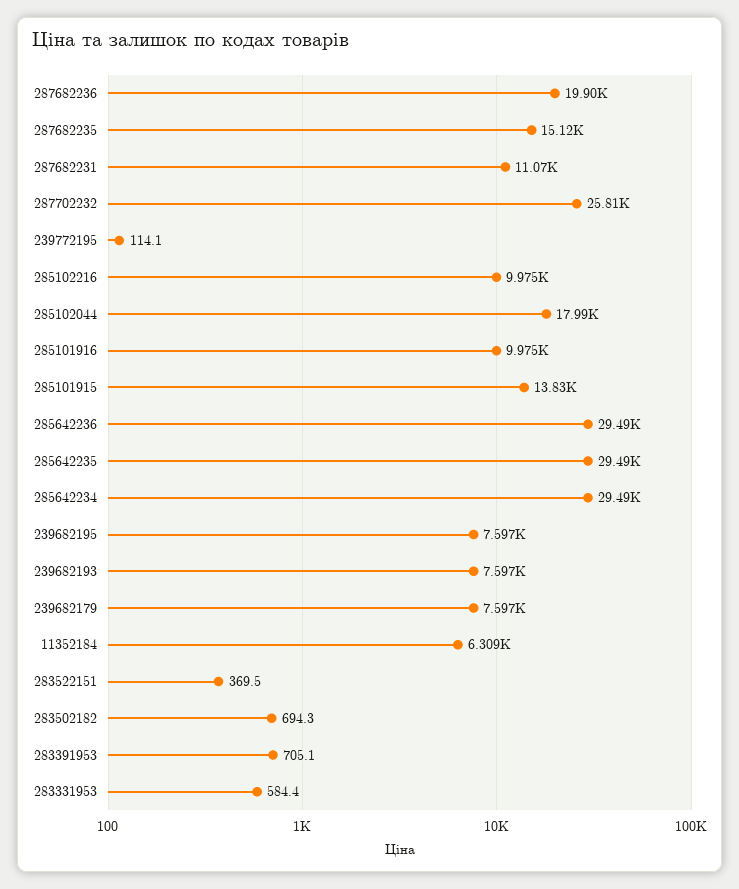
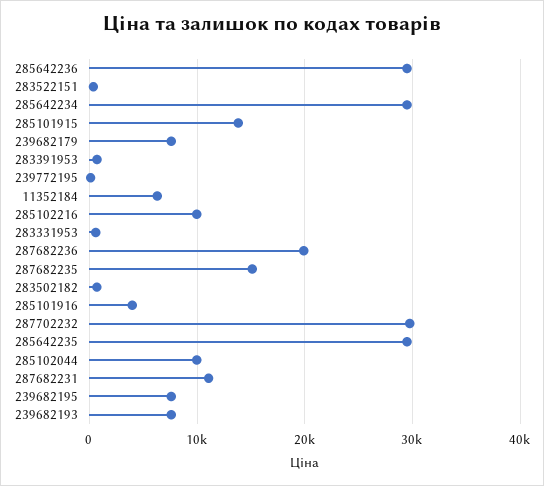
  {
    "287682236": 19900,
    "287682235": 15120,
    "287682231": 11070,
-   "287702232": 25810,
+   "287702232": 30000,
    "239772195": 114.1,
    "285102216": 9975,
-   "285102044": 17990,
+   "285102044": 10000,
-   "285101916": 9975,
+   "285101916": 4000,
    "285101915": 13830,
    "285642236": 29490,
    "285642235": 29490,
    "285642234": 29490,
    "239682195": 7597,
    "239682193": 7597,
    "239682179": 7597,
    "11352184": 6309,
    "283522151": 369.5,
    "283502182": 694.3,
    "283391953": 705.1,
    "283331953": 584.4
  }

